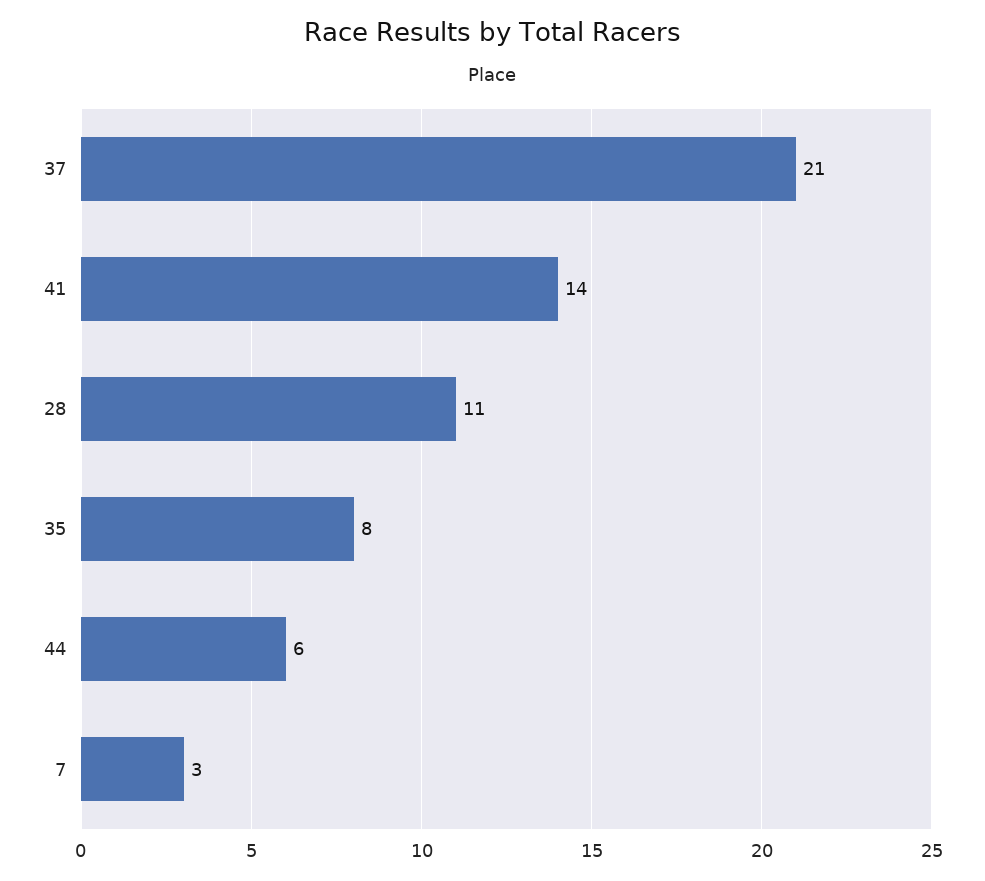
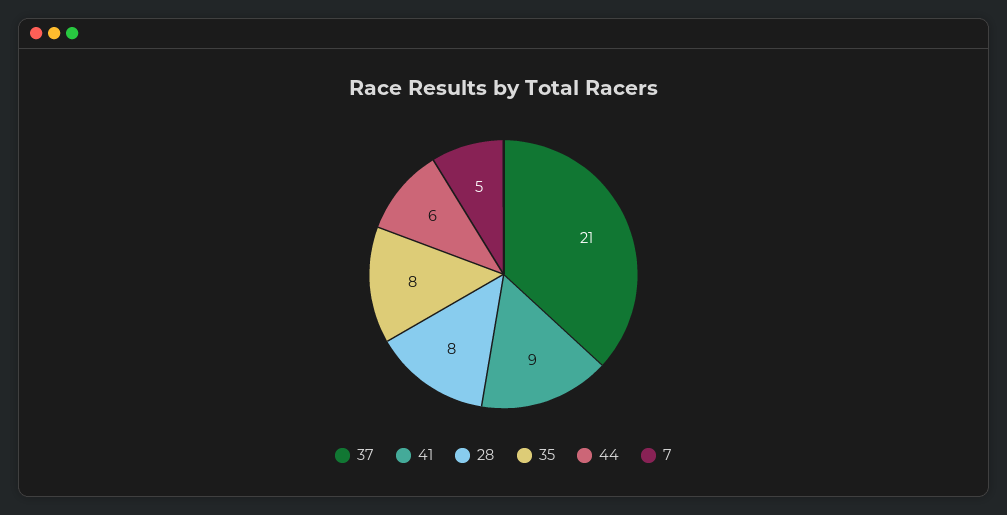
  {
    "37": 21,
-   "41": 14,
+   "41": 9,
-   "28": 11,
+   "28": 8,
    "35": 8,
    "44": 6,
-   "7": 3
+   "7": 5
  }

